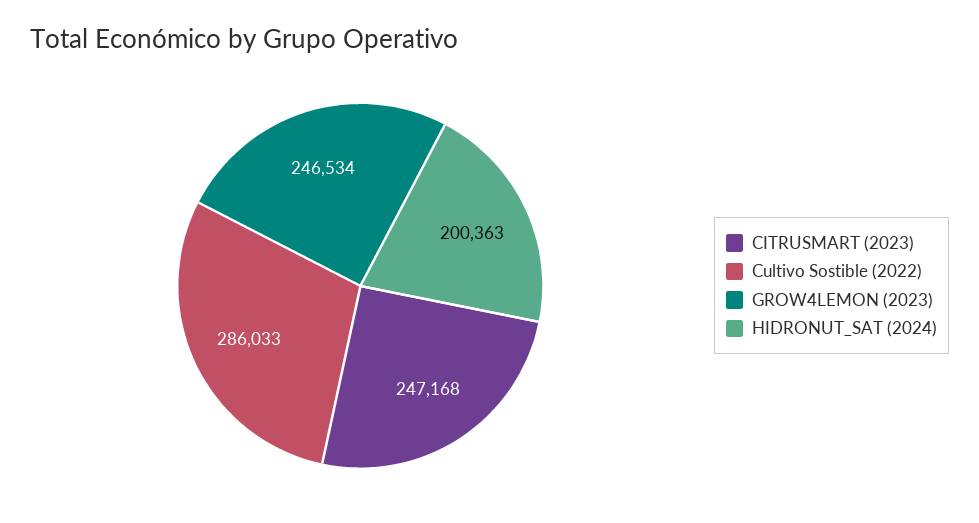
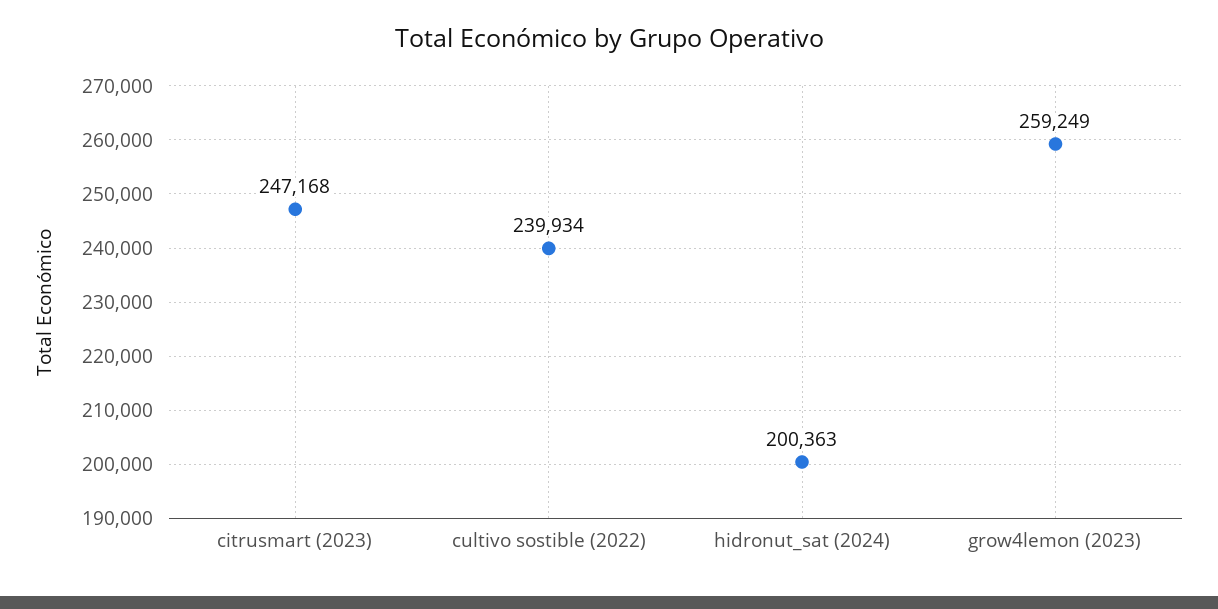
  {
    "CITRUSMART (2023)": 247168,
-   "Cultivo Sostible (2022)": 286033,
+   "Cultivo Sostible (2022)": 239934,
-   "GROW4LEMON (2023)": 246534,
+   "GROW4LEMON (2023)": 259249,
    "HIDRONUT_SAT (2024)": 200363
  }

